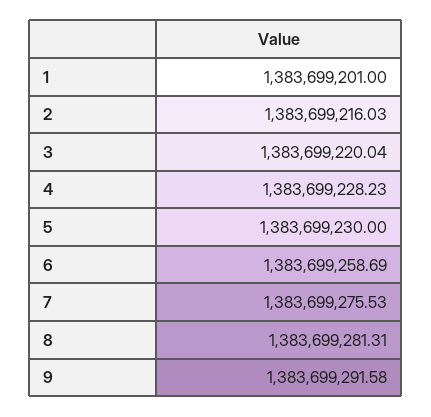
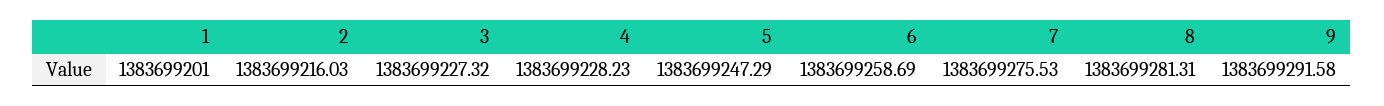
  {
    "1": 1383699201,
    "2": 1383699216.03,
-   "3": 1383699220.04,
+   "3": 1383699227.32,
    "4": 1383699228.23,
-   "5": 1383699230,
+   "5": 1383699247.29,
    "6": 1383699258.69,
    "7": 1383699275.53,
    "8": 1383699281.31,
    "9": 1383699291.58
  }

